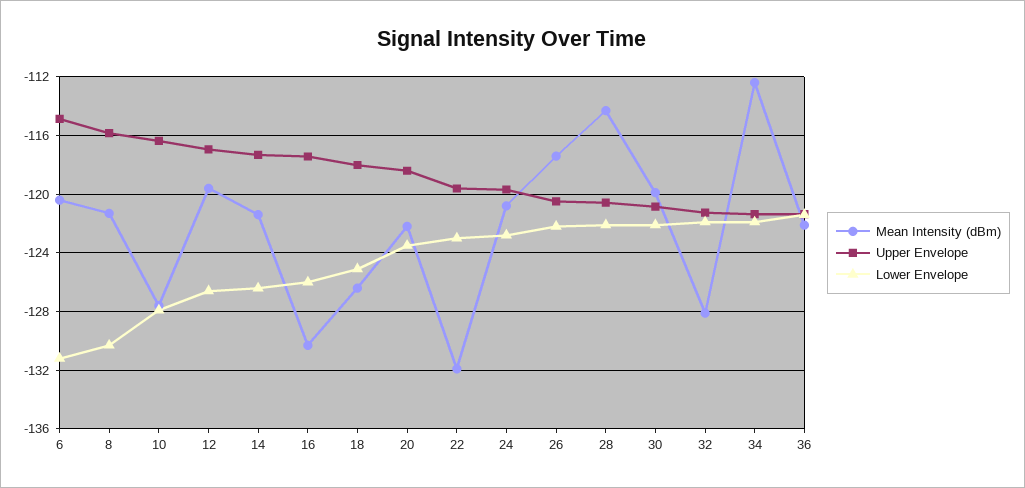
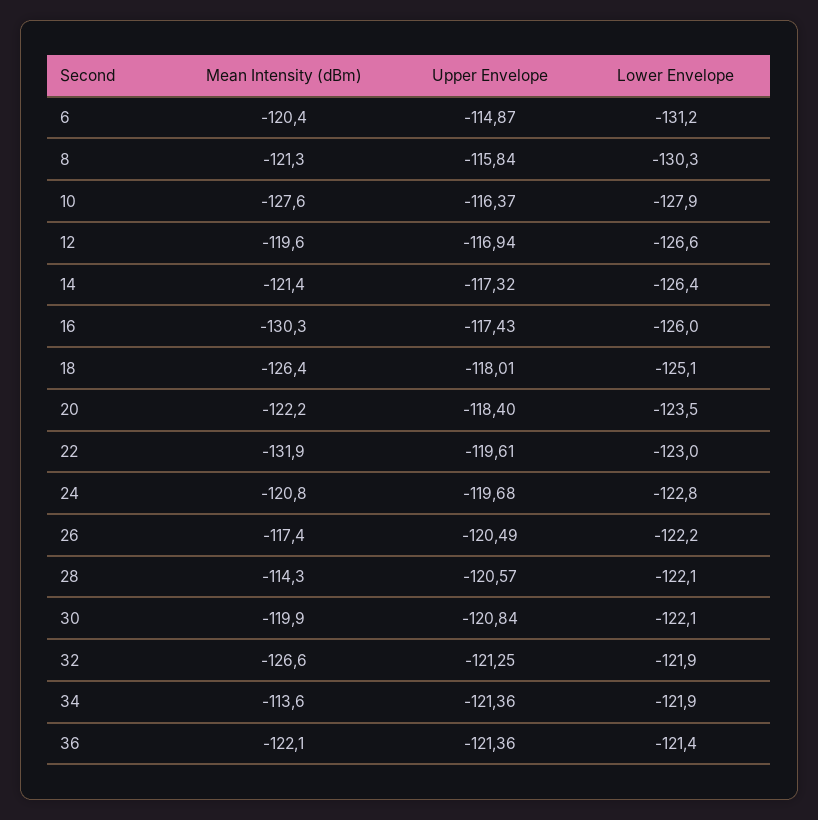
  {
    "Mean Intensity (dBm)": {
      "6": -120.4,
      "8": -121.3,
      "10": -127.6,
      "12": -119.6,
      "14": -121.4,
      "16": -130.3,
      "18": -126.4,
      "20": -122.2,
      "22": -131.9,
      "24": -120.8,
      "26": -117.4,
      "28": -114.3,
      "30": -119.9,
-     "32": -128,
+     "32": -126.6,
-     "34": -112.5,
+     "34": -113.6,
      "36": -122.1
    },
    "Upper Envelope": {
      "6": -114.87,
      "8": -115.84,
      "10": -116.37,
      "12": -116.94,
      "14": -117.32,
      "16": -117.43,
      "18": -118.01,
      "20": -118.4,
      "22": -119.61,
      "24": -119.68,
      "26": -120.49,
      "28": -120.57,
      "30": -120.84,
      "32": -121.25,
      "34": -121.36,
      "36": -121.36
    },
    "Lower Envelope": {
      "6": -131.2,
      "8": -130.3,
      "10": -127.9,
      "12": -126.6,
      "14": -126.4,
      "16": -126,
      "18": -125.1,
      "20": -123.5,
      "22": -123,
      "24": -122.8,
      "26": -122.2,
      "28": -122.1,
      "30": -122.1,
      "32": -121.9,
      "34": -121.9,
      "36": -121.4
    }
  }

